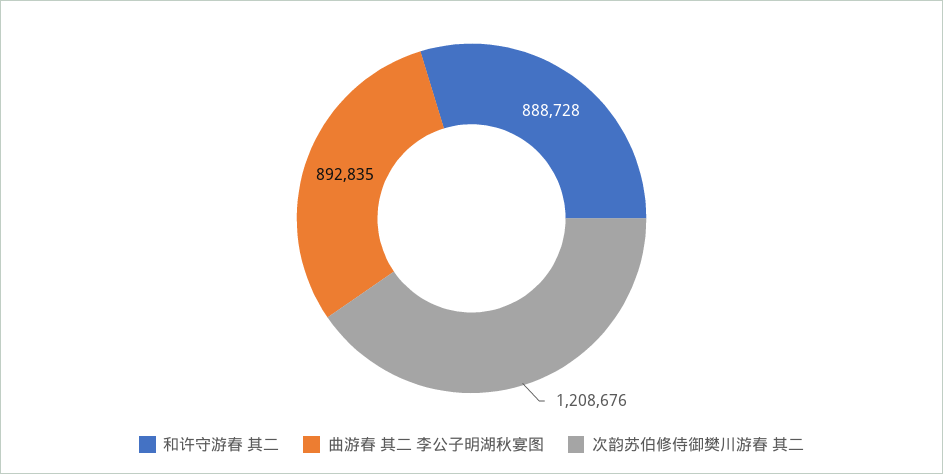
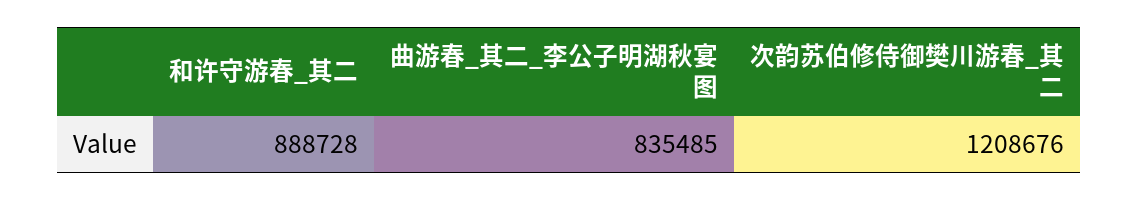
  {
    "和许守游春 其二": 888728,
-   "曲游春 其二 李公子明湖秋宴图": 892835,
+   "曲游春 其二 李公子明湖秋宴图": 835485,
    "次韵苏伯修侍御樊川游春 其二": 1208676
  }

